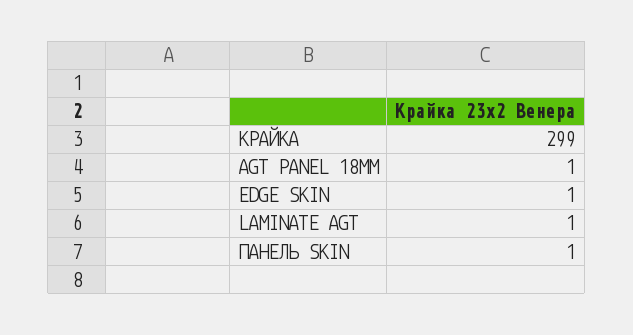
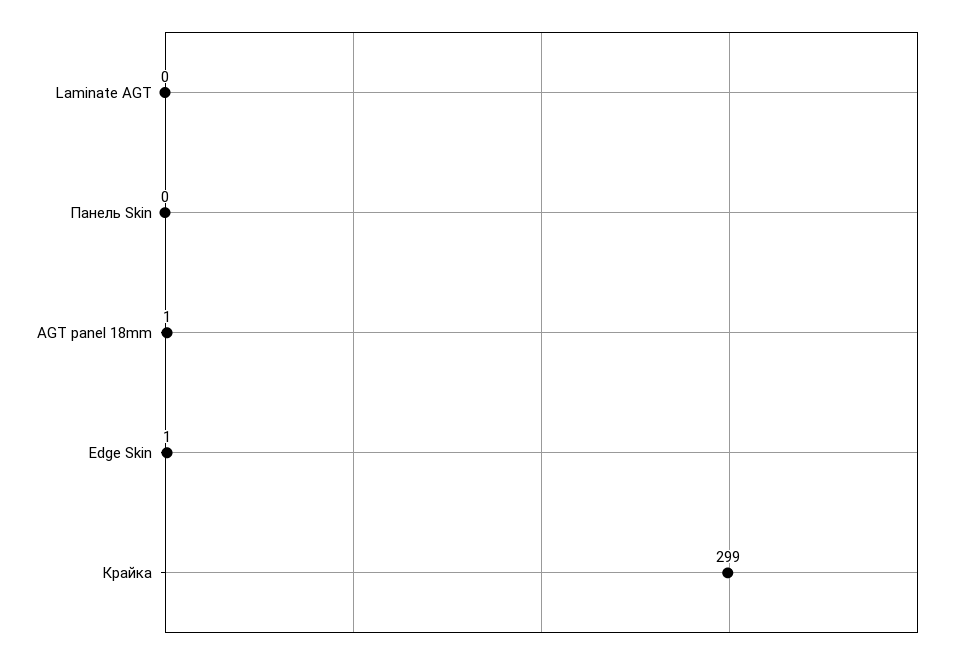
  {
    "КРАЙКА": 299,
    "AGT PANEL 18MM": 1,
    "EDGE SKIN": 1,
-   "LAMINATE AGT": 1,
+   "LAMINATE AGT": 0,
-   "ПАНЕЛЬ SKIN": 1
+   "ПАНЕЛЬ SKIN": 0
  }

